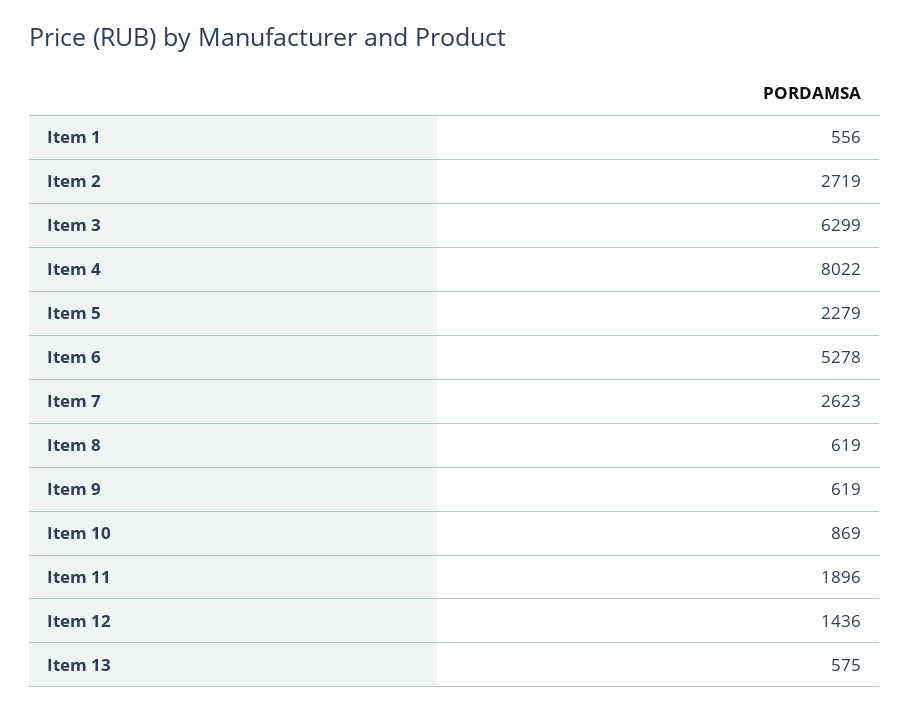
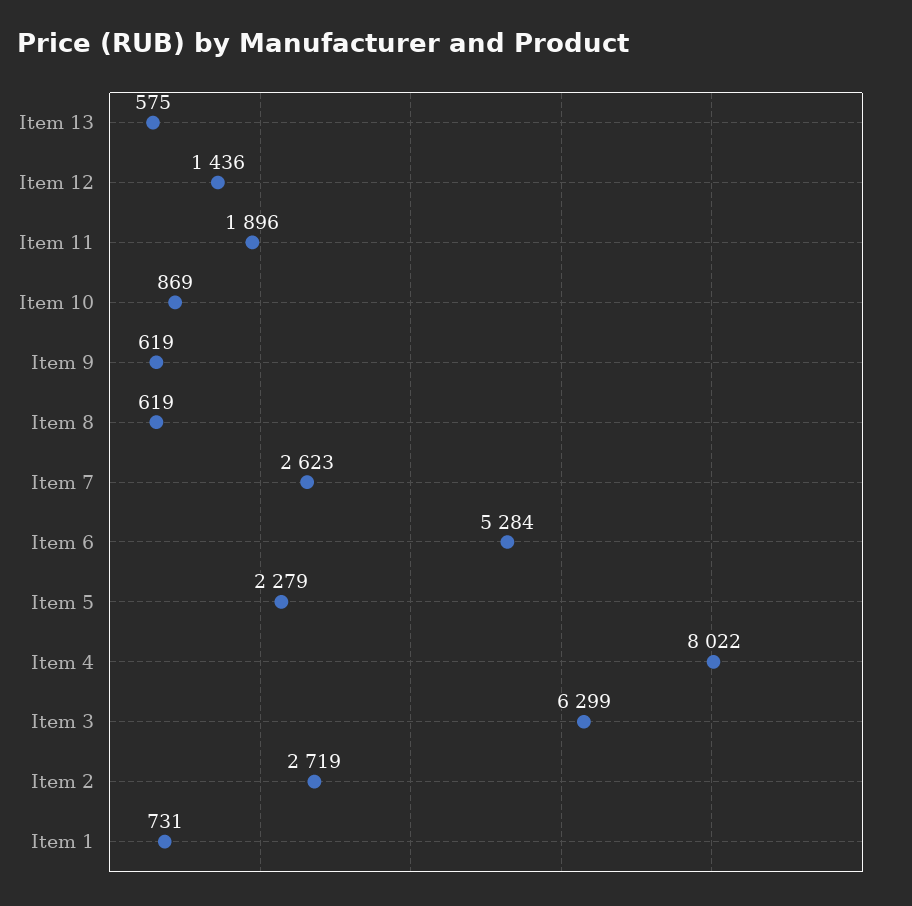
  {
-   "Item 1": 556,
+   "Item 1": 731,
    "Item 2": 2719,
    "Item 3": 6299,
    "Item 4": 8022,
    "Item 5": 2279,
-   "Item 6": 5278,
+   "Item 6": 5284,
    "Item 7": 2623,
    "Item 8": 619,
    "Item 9": 619,
    "Item 10": 869,
    "Item 11": 1896,
    "Item 12": 1436,
    "Item 13": 575
  }

